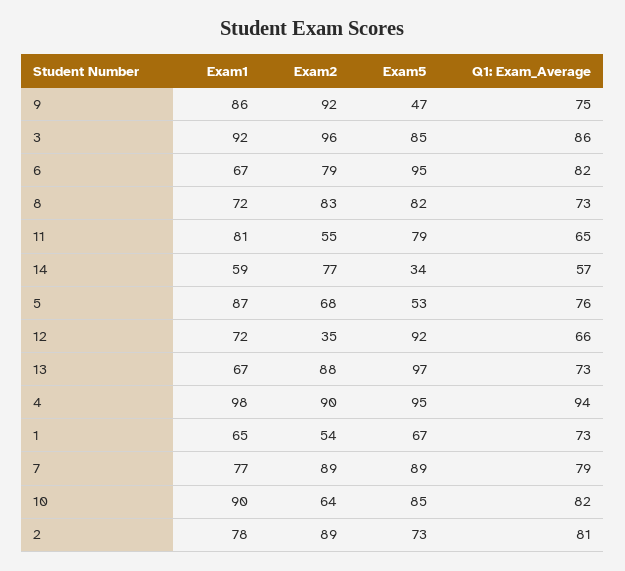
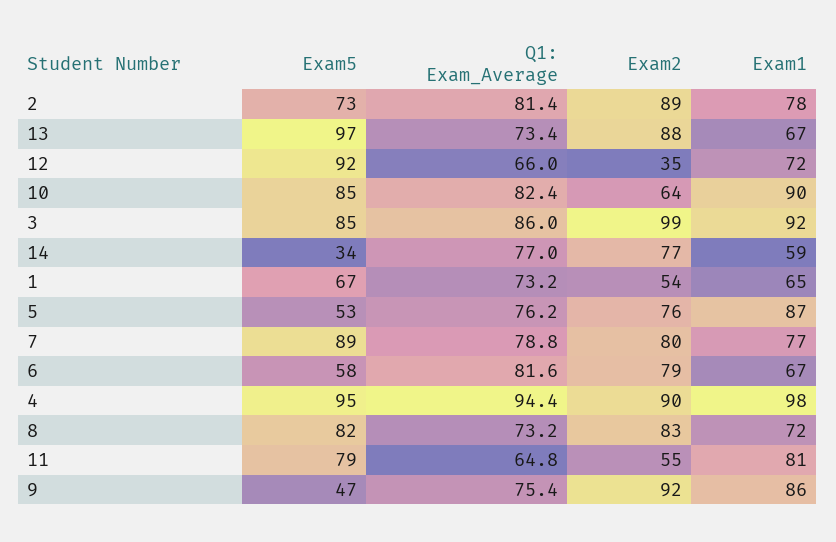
  {
    "Exam1": {
      "9": 86,
      "3": 92,
      "6": 67,
      "8": 72,
      "11": 81,
      "14": 59,
      "5": 87,
      "12": 72,
      "13": 67,
      "4": 98,
      "1": 65,
      "7": 77,
      "10": 90,
      "2": 78
    },
    "Exam2": {
      "9": 92,
-     "3": 96,
+     "3": 99,
      "6": 79,
      "8": 83,
      "11": 55,
      "14": 77,
-     "5": 68,
+     "5": 76,
      "12": 35,
      "13": 88,
      "4": 90,
      "1": 54,
-     "7": 89,
+     "7": 80,
      "10": 64,
      "2": 89
    },
    "Exam5": {
      "9": 47,
      "3": 85,
-     "6": 95,
+     "6": 58,
      "8": 82,
      "11": 79,
      "14": 34,
      "5": 53,
      "12": 92,
      "13": 97,
      "4": 95,
      "1": 67,
      "7": 89,
      "10": 85,
      "2": 73
    },
    "Q1: Exam_Average": {
      "9": 75.4,
      "3": 86,
      "6": 81.6,
      "8": 73.2,
      "11": 64.8,
-     "14": 57,
+     "14": 77,
      "5": 76.2,
      "12": 66,
      "13": 73.4,
      "4": 94.4,
      "1": 73.2,
      "7": 78.8,
      "10": 82.4,
      "2": 81.4
    }
  }

